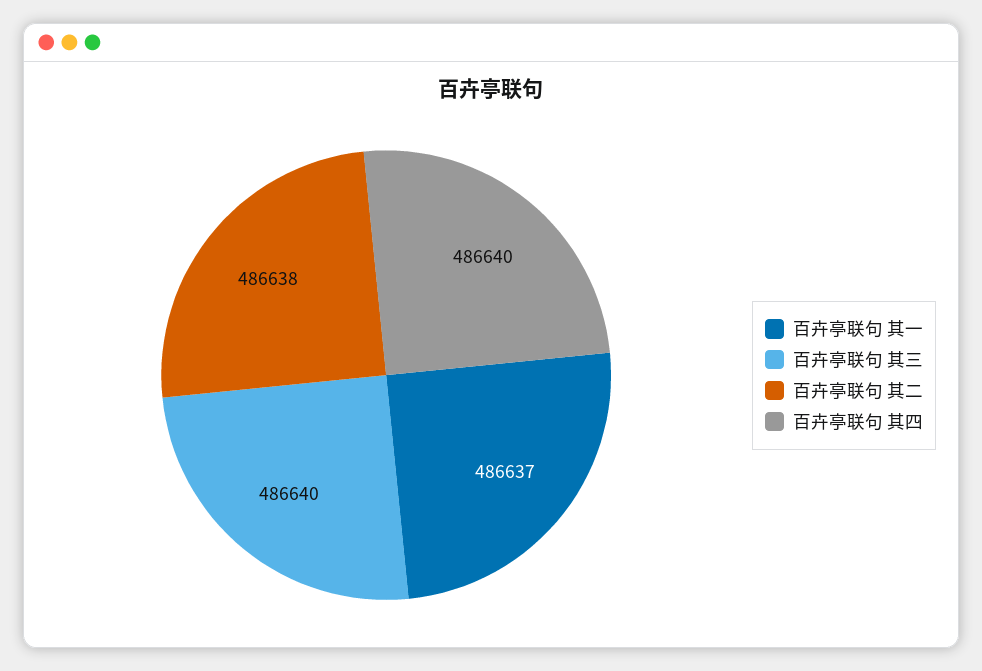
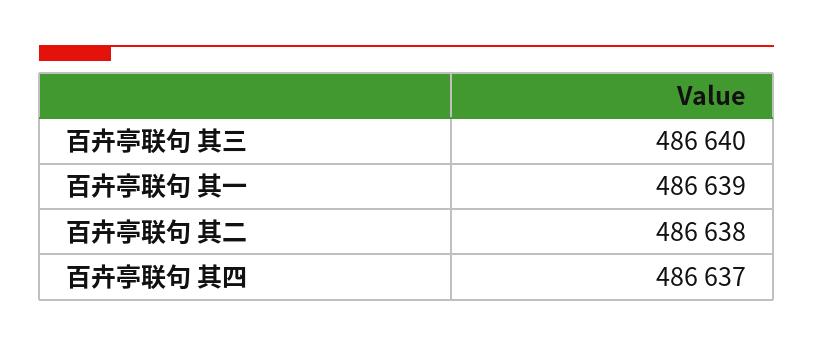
  {
-   "百卉亭联句 其一": 486637,
+   "百卉亭联句 其一": 486639,
    "百卉亭联句 其三": 486640,
    "百卉亭联句 其二": 486638,
-   "百卉亭联句 其四": 486640
+   "百卉亭联句 其四": 486637
  }

